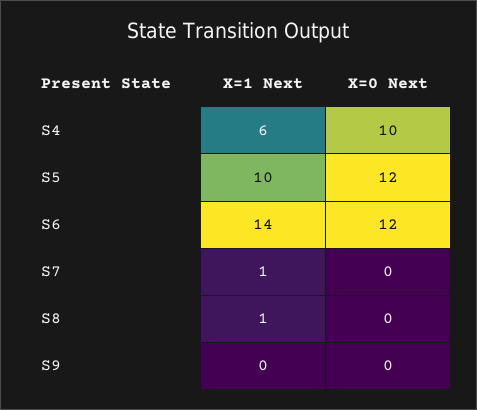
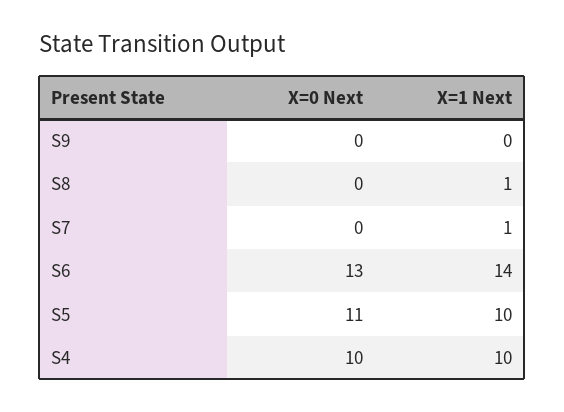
  {
    "X=1 Next": {
-     "S4": 6,
+     "S4": 10,
      "S5": 10,
      "S6": 14,
      "S7": 1,
      "S8": 1,
      "S9": 0
    },
    "X=0 Next": {
      "S4": 10,
-     "S5": 12,
+     "S5": 11,
-     "S6": 12,
+     "S6": 13,
      "S7": 0,
      "S8": 0,
      "S9": 0
    }
  }

